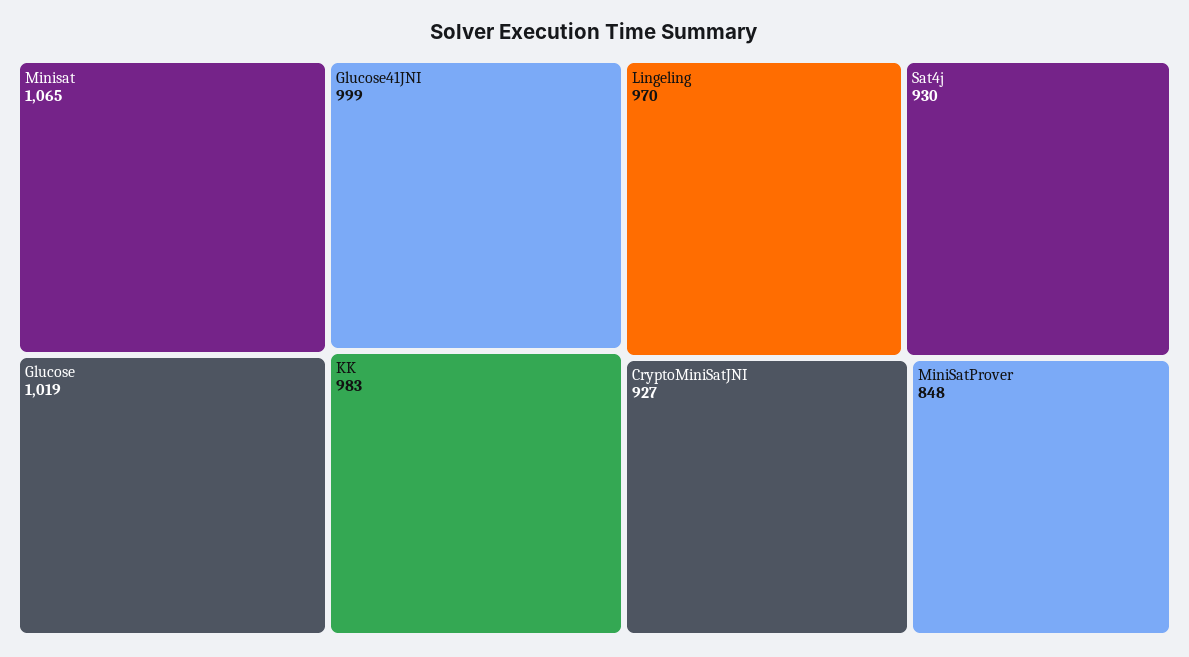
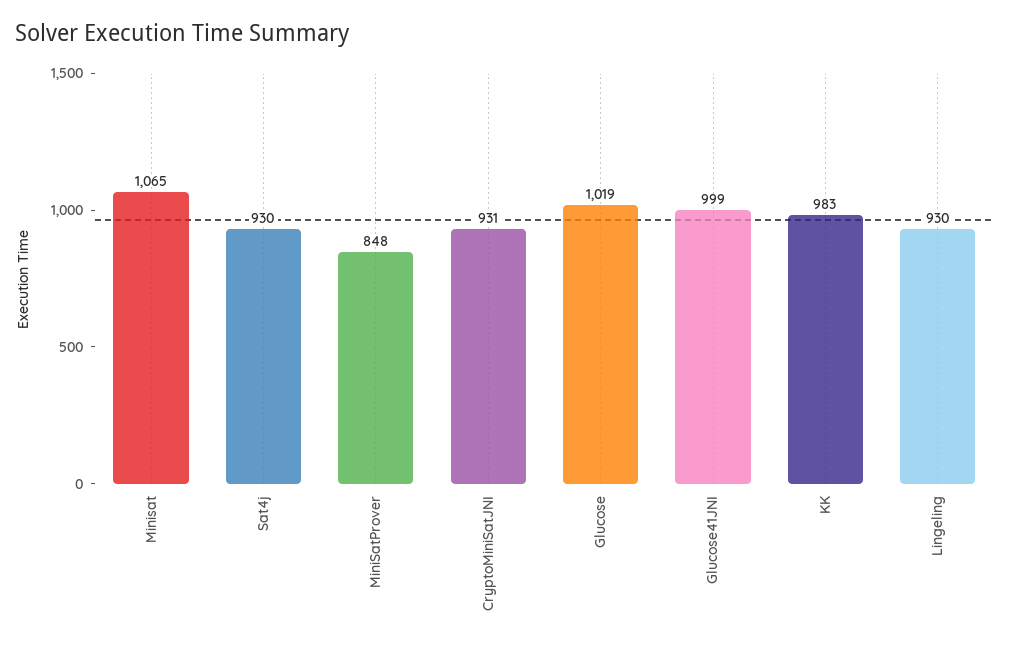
  {
    "Minisat": 1065,
    "Glucose": 1019,
    "Glucose41JNI": 999,
    "KK": 983,
-   "Lingeling": 970,
+   "Lingeling": 930,
    "Sat4j": 930,
-   "CryptoMiniSatJNI": 927,
+   "CryptoMiniSatJNI": 931,
    "MiniSatProver": 848
  }

